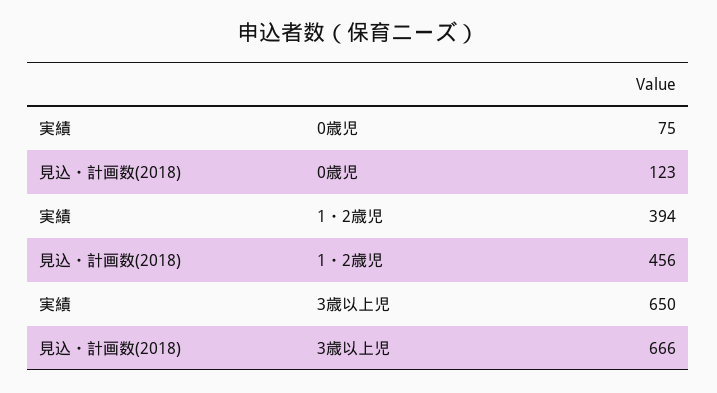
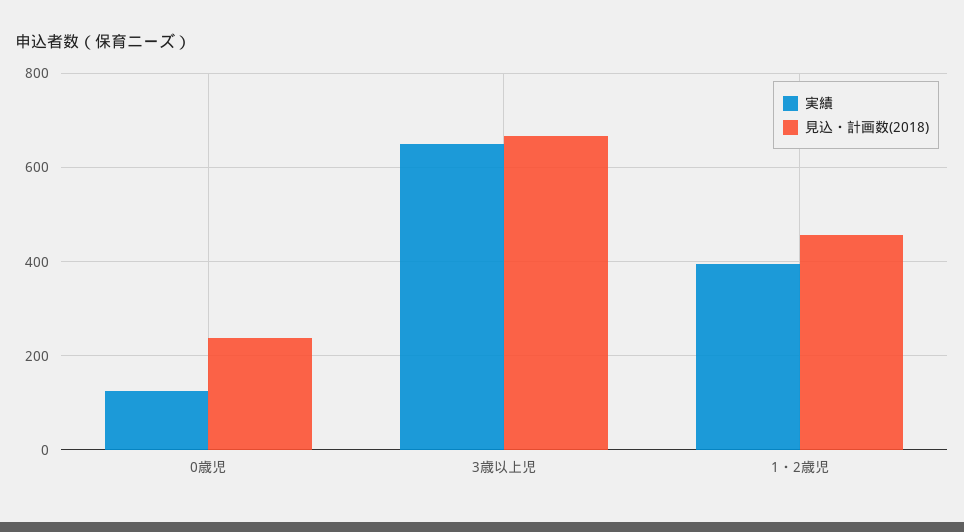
  {
    "実績": {
-     "0歳児": 75,
+     "0歳児": 120,
      "1・2歳児": 394,
      "3歳以上児": 650
    },
    "見込・計画数(2018)": {
-     "0歳児": 123,
+     "0歳児": 240,
      "1・2歳児": 456,
      "3歳以上児": 666
    }
  }

